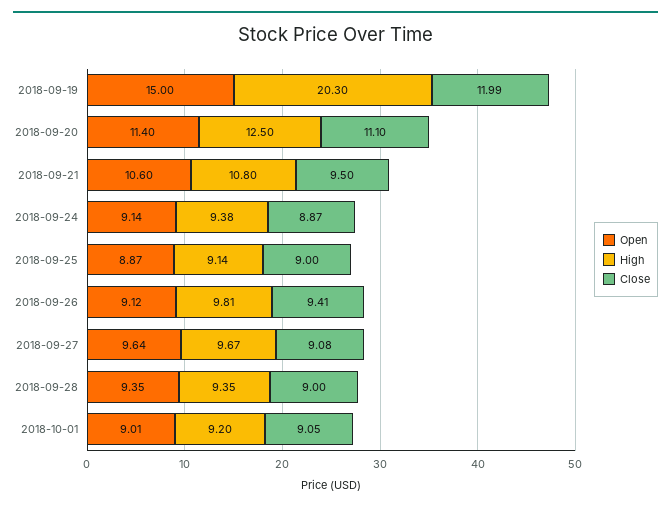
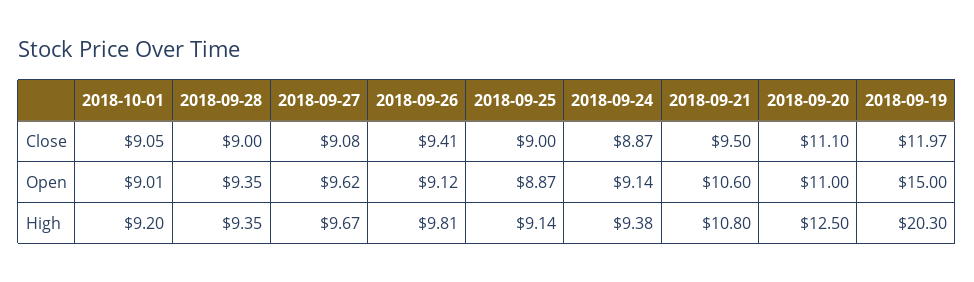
  {
    "Open": {
      "2018-09-19": 15,
-     "2018-09-20": 11.4,
+     "2018-09-20": 11,
      "2018-09-21": 10.6,
      "2018-09-24": 9.14,
      "2018-09-25": 8.87,
      "2018-09-26": 9.12,
-     "2018-09-27": 9.64,
+     "2018-09-27": 9.62,
      "2018-09-28": 9.35,
      "2018-10-01": 9.01
    },
    "High": {
      "2018-09-19": 20.3,
      "2018-09-20": 12.5,
      "2018-09-21": 10.8,
      "2018-09-24": 9.38,
      "2018-09-25": 9.14,
      "2018-09-26": 9.81,
      "2018-09-27": 9.67,
      "2018-09-28": 9.35,
      "2018-10-01": 9.2
    },
    "Close": {
-     "2018-09-19": 11.99,
+     "2018-09-19": 11.97,
      "2018-09-20": 11.1,
      "2018-09-21": 9.5,
      "2018-09-24": 8.87,
      "2018-09-25": 9,
      "2018-09-26": 9.41,
      "2018-09-27": 9.08,
      "2018-09-28": 9,
      "2018-10-01": 9.05
    }
  }

